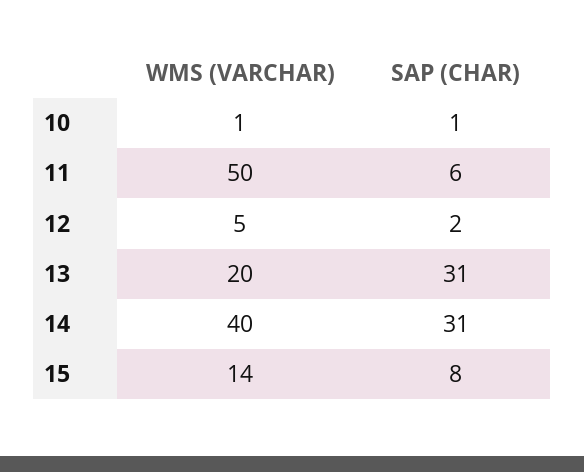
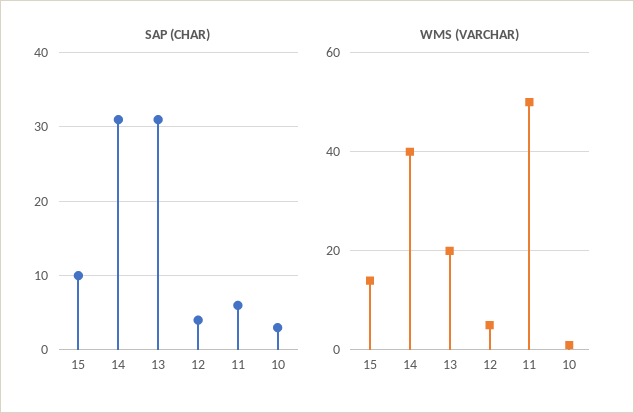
  {
    "WMS (VARCHAR)": {
      "10": 1,
      "11": 50,
      "12": 5,
      "13": 20,
      "14": 40,
      "15": 14
    },
    "SAP (CHAR)": {
-     "10": 1,
+     "10": 3,
      "11": 6,
-     "12": 2,
+     "12": 4,
      "13": 31,
      "14": 31,
-     "15": 8
+     "15": 10
    }
  }

